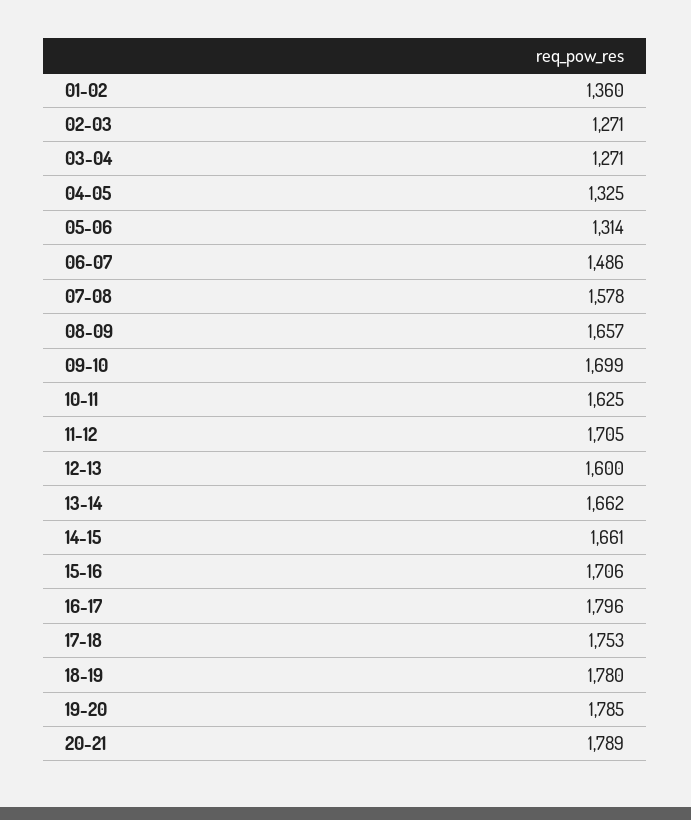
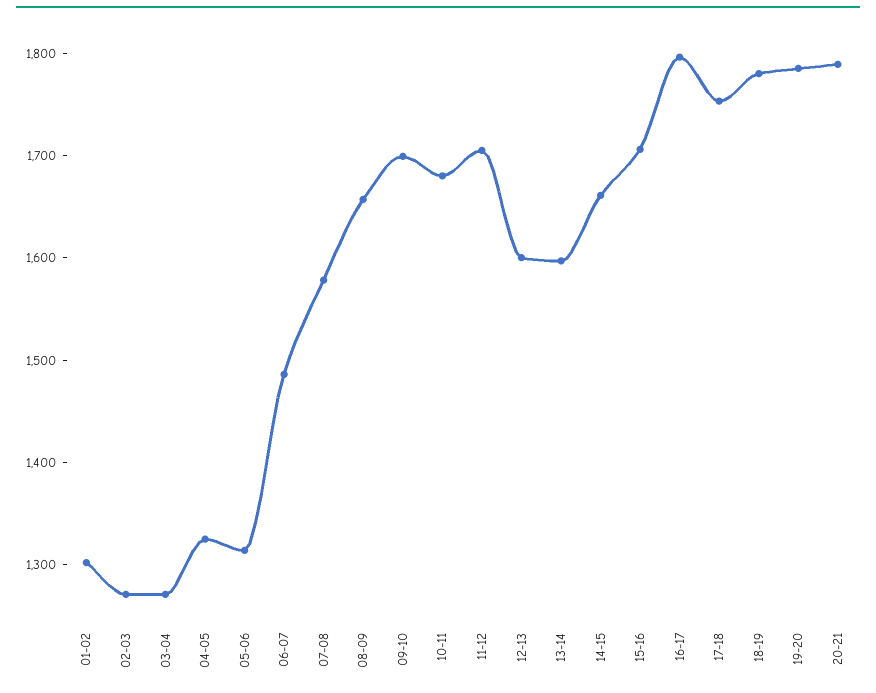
  {
-   "01-02": 1360,
+   "01-02": 1300,
    "02-03": 1271,
    "03-04": 1271,
    "04-05": 1325,
    "05-06": 1314,
    "06-07": 1486,
    "07-08": 1578,
    "08-09": 1657,
    "09-10": 1699,
-   "10-11": 1625,
+   "10-11": 1680,
    "11-12": 1705,
    "12-13": 1600,
-   "13-14": 1662,
+   "13-14": 1600,
    "14-15": 1661,
    "15-16": 1706,
    "16-17": 1796,
    "17-18": 1753,
    "18-19": 1780,
    "19-20": 1785,
    "20-21": 1789
  }

